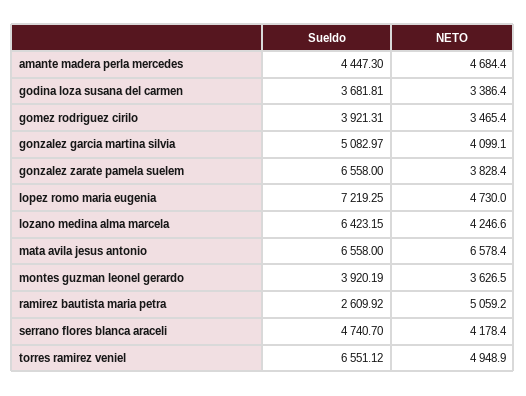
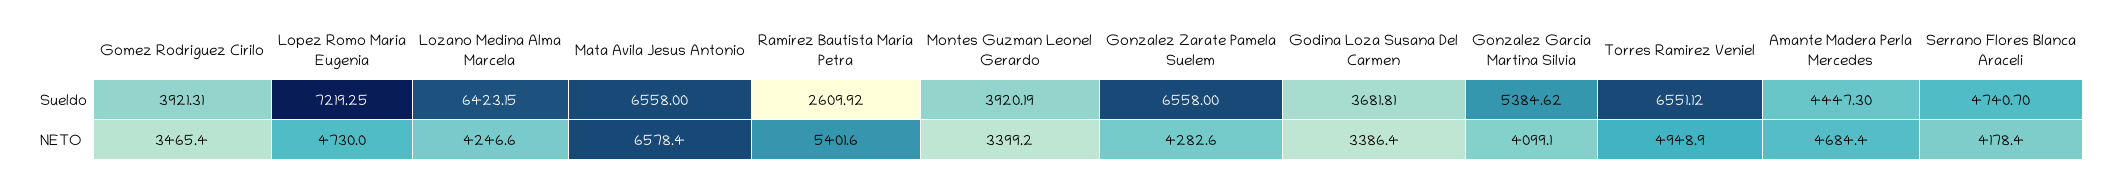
  {
    "Sueldo": {
      "amante madera perla mercedes": 4447.3,
      "godina loza susana del carmen": 3681.81,
      "gomez rodriguez cirilo": 3921.31,
-     "gonzalez garcia martina silvia": 5082.97,
+     "gonzalez garcia martina silvia": 5384.62,
      "gonzalez zarate pamela suelem": 6558,
      "lopez romo maria eugenia": 7219.25,
      "lozano medina alma marcela": 6423.15,
      "mata avila jesus antonio": 6558,
      "montes guzman leonel gerardo": 3920.19,
      "ramirez bautista maria petra": 2609.92,
      "serrano flores blanca araceli": 4740.7,
      "torres ramirez veniel": 6551.12
    },
    "NETO": {
      "amante madera perla mercedes": 4684.4,
      "godina loza susana del carmen": 3386.4,
      "gomez rodriguez cirilo": 3465.4,
      "gonzalez garcia martina silvia": 4099.1,
-     "gonzalez zarate pamela suelem": 3828.4,
+     "gonzalez zarate pamela suelem": 4282.6,
      "lopez romo maria eugenia": 4730,
      "lozano medina alma marcela": 4246.6,
      "mata avila jesus antonio": 6578.4,
-     "montes guzman leonel gerardo": 3626.5,
+     "montes guzman leonel gerardo": 3399.2,
-     "ramirez bautista maria petra": 5059.2,
+     "ramirez bautista maria petra": 5401.6,
      "serrano flores blanca araceli": 4178.4,
      "torres ramirez veniel": 4948.9
    }
  }

